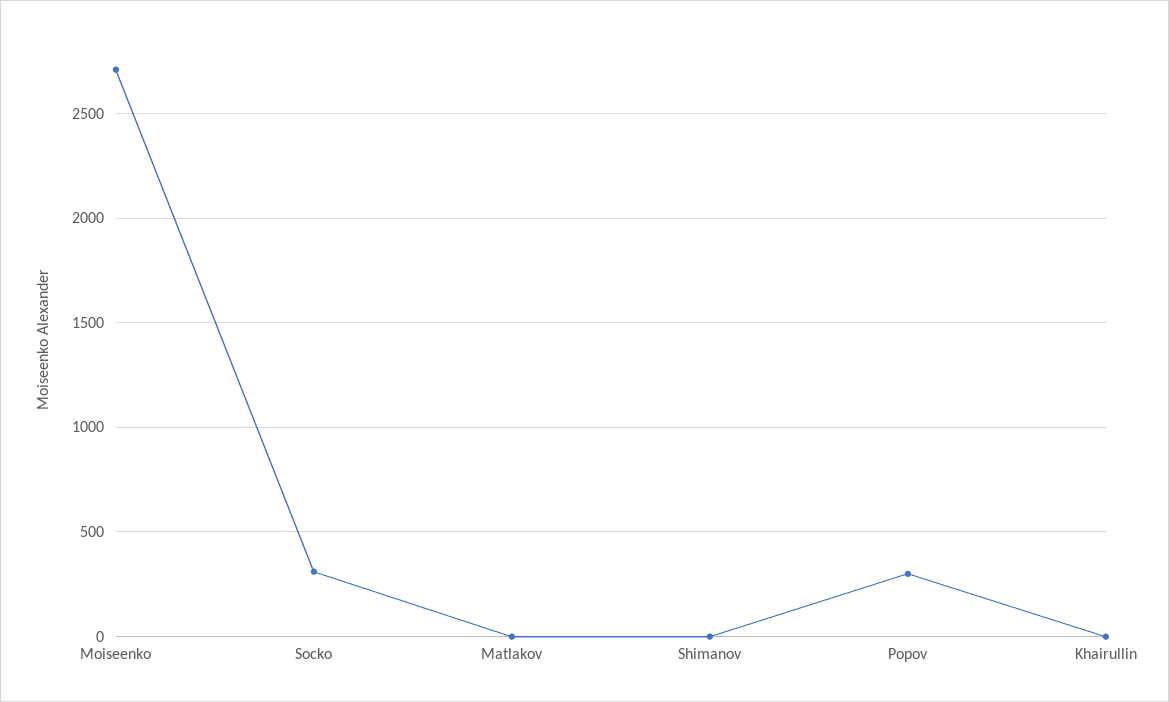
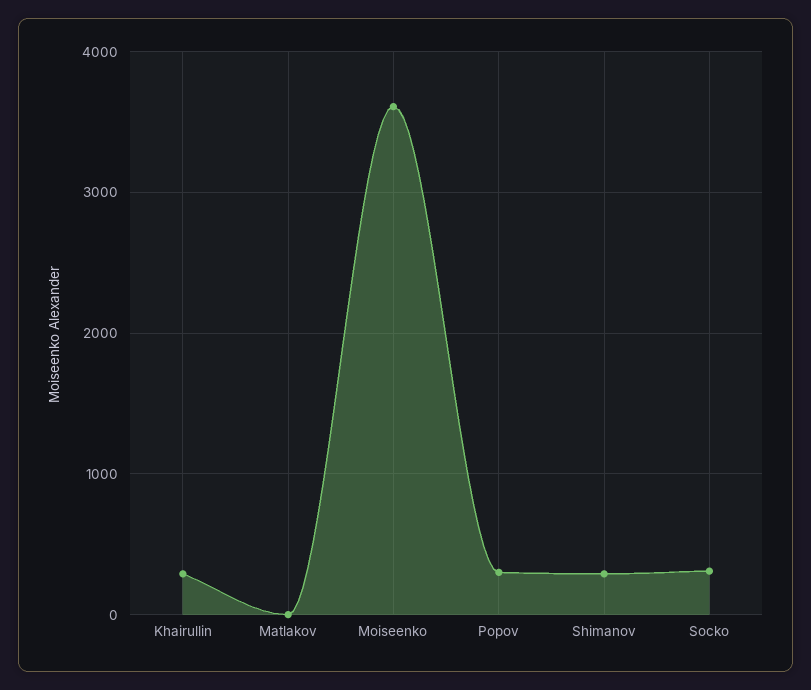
  {
-   "Moiseenko": 2700,
+   "Moiseenko": 3600,
    "Socko": 300,
    "Matlakov": 0,
-   "Shimanov": 0,
+   "Shimanov": 300,
    "Popov": 300,
-   "Khairullin": 0
+   "Khairullin": 300
  }

